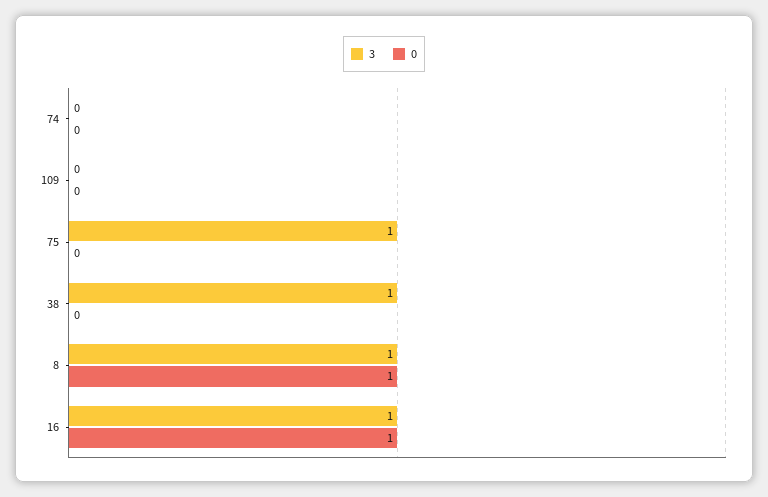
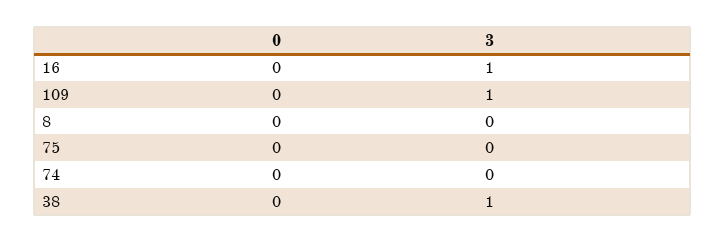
  {
    "3": {
      "74": 0,
-     "109": 0,
+     "109": 1,
-     "75": 1,
+     "75": 0,
      "38": 1,
-     "8": 1,
+     "8": 0,
      "16": 1
    },
    "0": {
      "74": 0,
      "109": 0,
      "75": 0,
      "38": 0,
-     "8": 1,
+     "8": 0,
-     "16": 1
+     "16": 0
    }
  }

